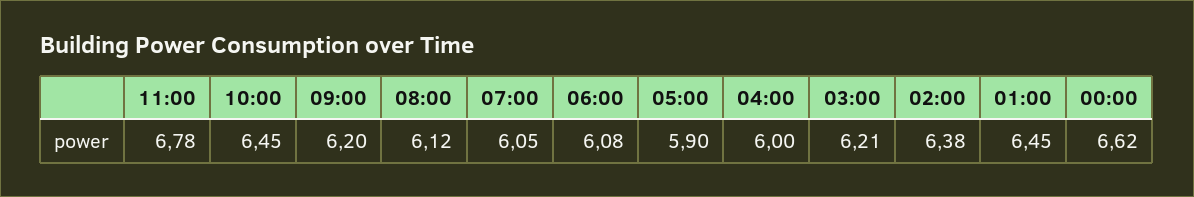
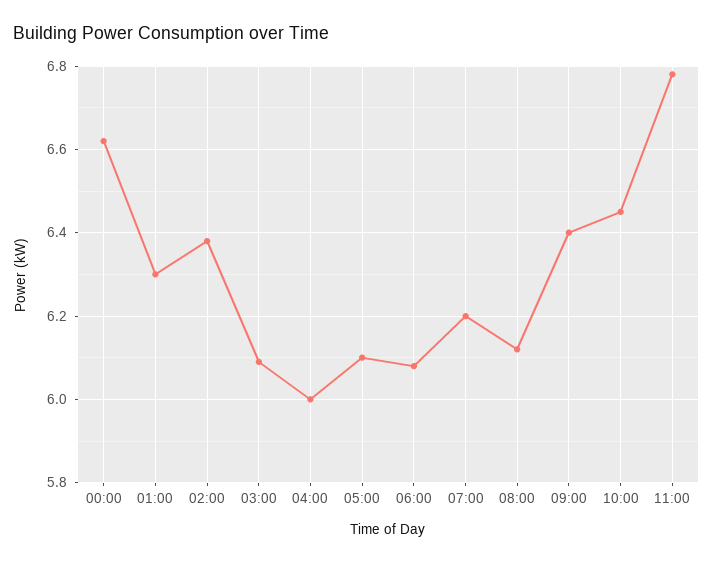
  {
    "11:00": 6.78,
    "10:00": 6.45,
-   "09:00": 6.2,
+   "09:00": 6.4,
    "08:00": 6.12,
-   "07:00": 6.05,
+   "07:00": 6.2,
    "06:00": 6.08,
-   "05:00": 5.9,
+   "05:00": 6.1,
    "04:00": 6,
-   "03:00": 6.21,
+   "03:00": 6.1,
    "02:00": 6.38,
-   "01:00": 6.45,
+   "01:00": 6.3,
    "00:00": 6.62
  }

